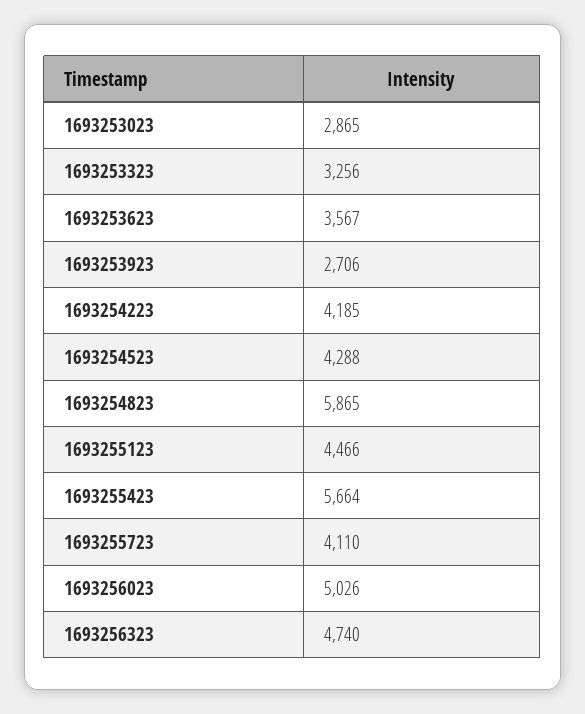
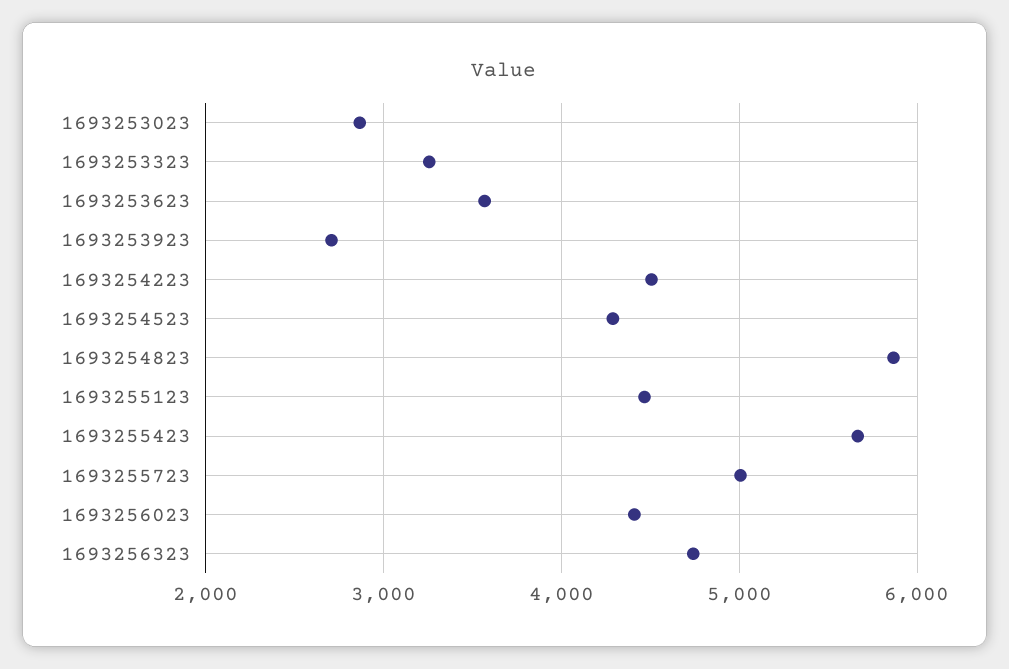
  {
    "1693253023": 2865,
    "1693253323": 3256,
    "1693253623": 3567,
    "1693253923": 2706,
-   "1693254223": 4185,
+   "1693254223": 4500,
    "1693254523": 4288,
    "1693254823": 5865,
    "1693255123": 4466,
    "1693255423": 5664,
-   "1693255723": 4110,
+   "1693255723": 5000,
-   "1693256023": 5026,
+   "1693256023": 4400,
    "1693256323": 4740
  }

